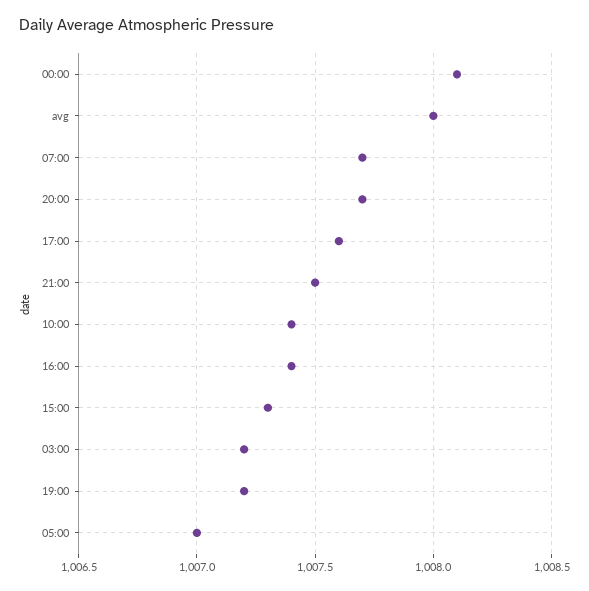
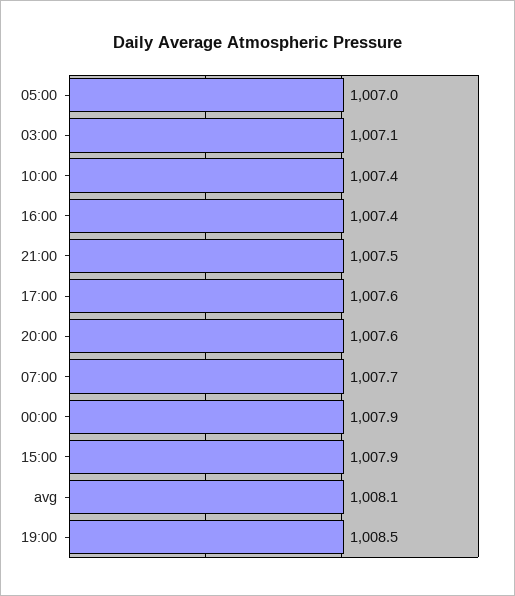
  {
-   "00:00": 1008.1,
+   "00:00": 1007.9,
-   "avg": 1008,
+   "avg": 1008.1,
    "07:00": 1007.7,
-   "20:00": 1007.7,
+   "20:00": 1007.6,
    "17:00": 1007.6,
    "21:00": 1007.5,
    "10:00": 1007.4,
    "16:00": 1007.4,
-   "15:00": 1007.3,
+   "15:00": 1007.9,
-   "03:00": 1007.2,
+   "03:00": 1007.1,
-   "19:00": 1007.2,
+   "19:00": 1008.5,
    "05:00": 1007
  }

